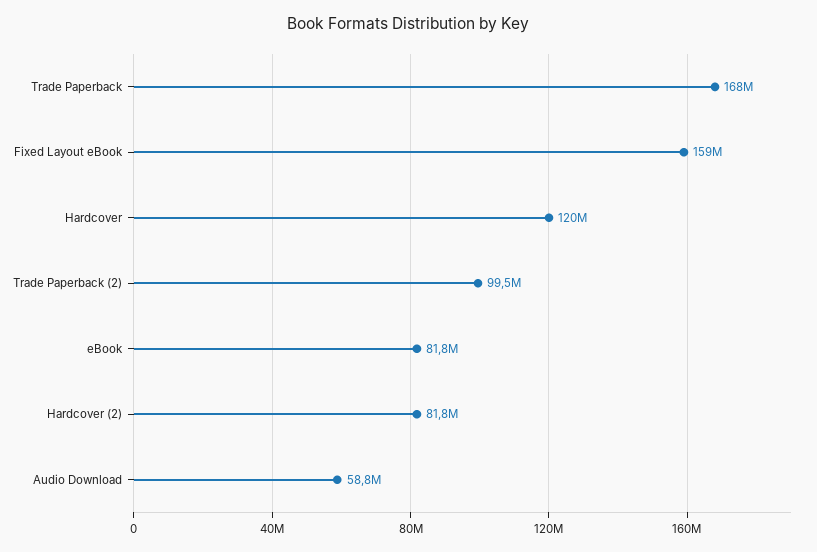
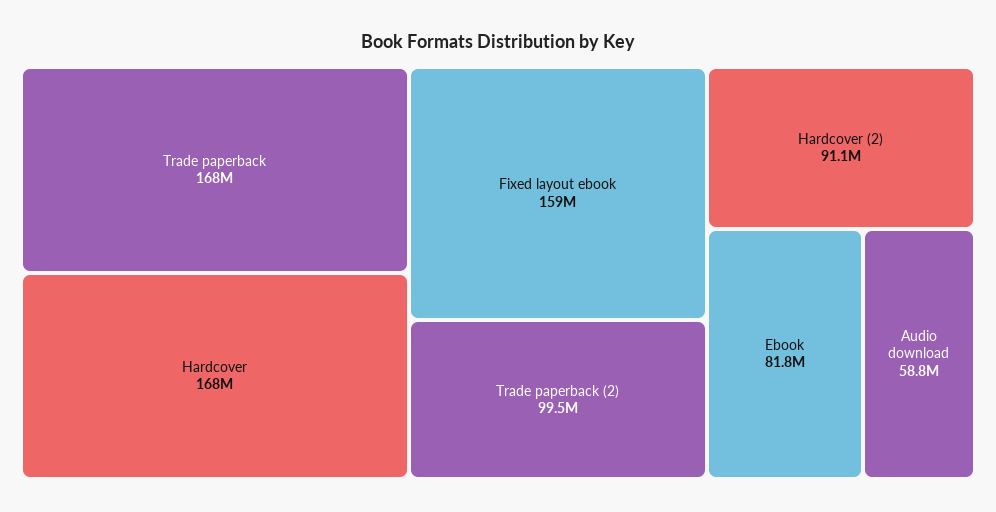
  {
    "Trade Paperback": 168000000,
    "Fixed Layout eBook": 159000000,
-   "Hardcover": 120000000,
+   "Hardcover": 168000000,
    "Trade Paperback (2)": 99500000,
    "eBook": 81800000,
-   "Hardcover (2)": 81800000,
+   "Hardcover (2)": 91100000,
    "Audio Download": 58800000
  }

